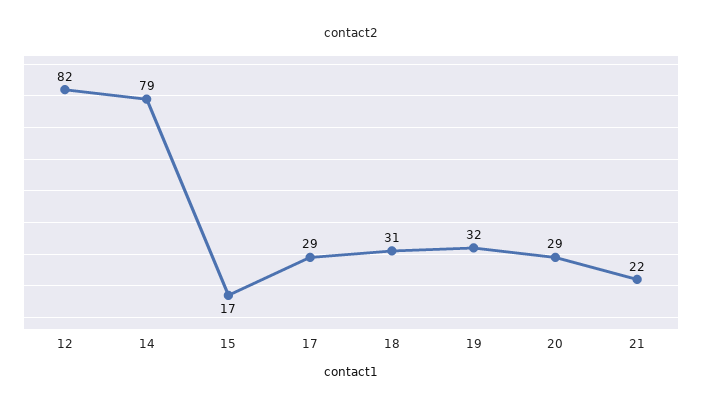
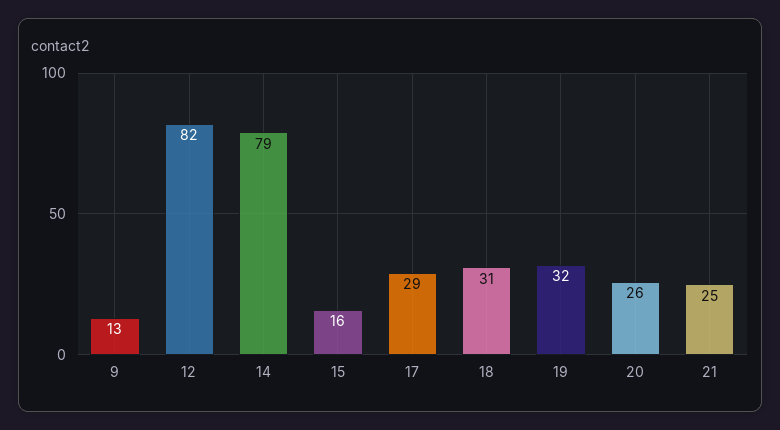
  {
    "12": 82,
    "14": 79,
-   "15": 17,
+   "15": 16,
    "17": 29,
    "18": 31,
    "19": 32,
-   "20": 29,
+   "20": 26,
-   "21": 22
+   "21": 25,
+   "9": 13
  }

